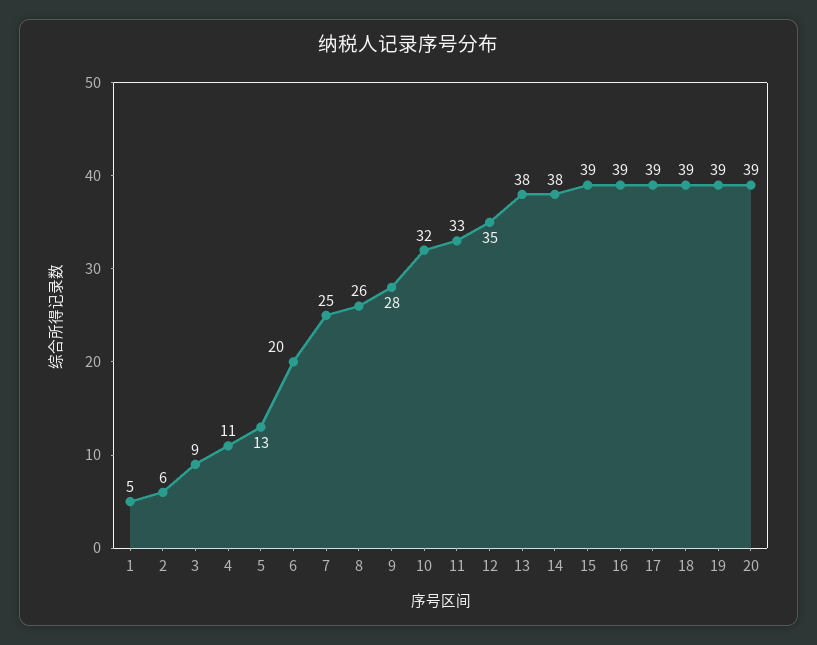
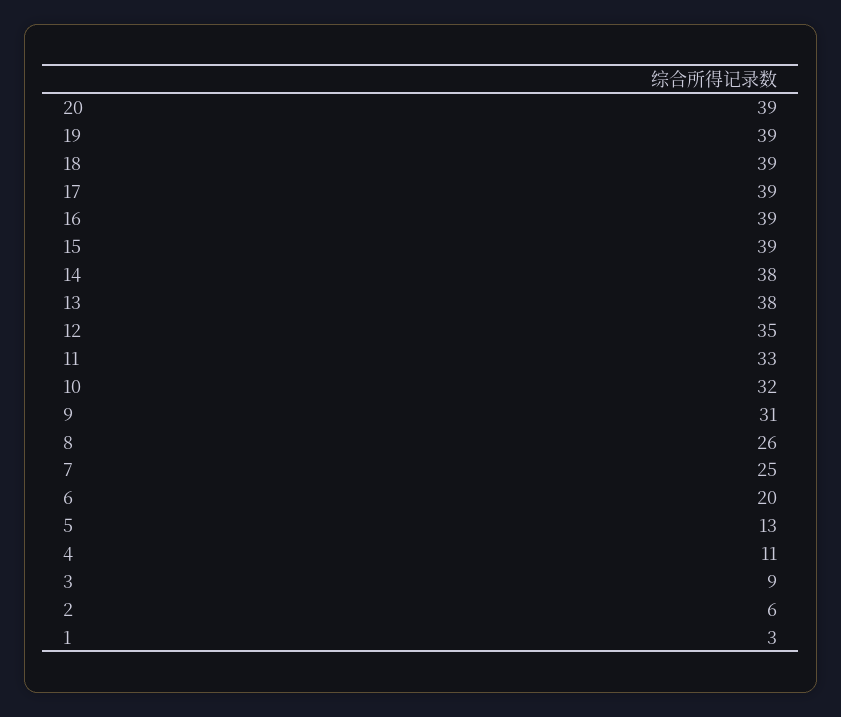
  {
-   "1": 5,
+   "1": 3,
    "2": 6,
    "3": 9,
    "4": 11,
    "5": 13,
    "6": 20,
    "7": 25,
    "8": 26,
-   "9": 28,
+   "9": 31,
    "10": 32,
    "11": 33,
    "12": 35,
    "13": 38,
    "14": 38,
    "15": 39,
    "16": 39,
    "17": 39,
    "18": 39,
    "19": 39,
    "20": 39
  }

